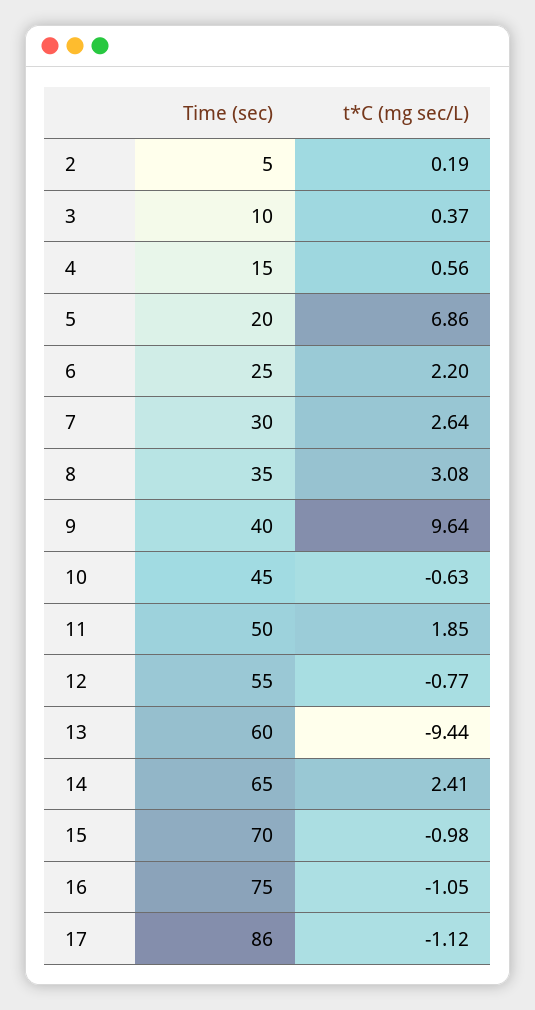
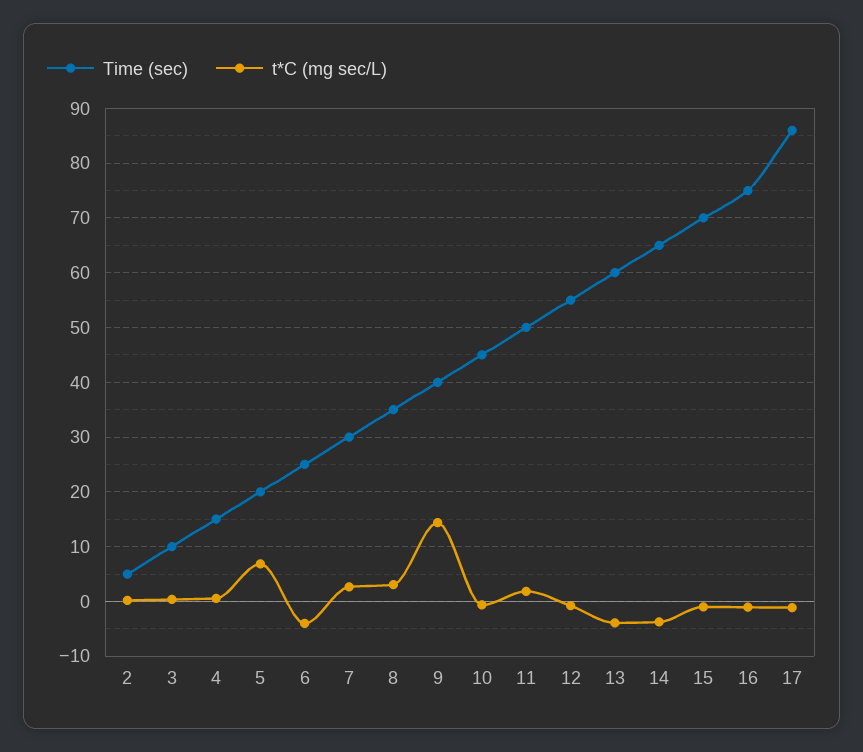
  {
    "Time (sec)": {
      "2": 5,
      "3": 10,
      "4": 15,
      "5": 20,
      "6": 25,
      "7": 30,
      "8": 35,
      "9": 40,
      "10": 45,
      "11": 50,
      "12": 55,
      "13": 60,
      "14": 65,
      "15": 70,
      "16": 75,
      "17": 86
    },
    "t*C (mg sec/L)": {
      "2": 0.19,
      "3": 0.37,
      "4": 0.56,
      "5": 6.86,
-     "6": 2.2,
+     "6": -4,
      "7": 2.64,
      "8": 3.08,
-     "9": 9.64,
+     "9": 14,
      "10": -0.63,
      "11": 1.85,
      "12": -0.77,
-     "13": -9.44,
+     "13": -4,
-     "14": 2.41,
+     "14": -4,
      "15": -0.98,
      "16": -1.05,
      "17": -1.12
    }
  }

